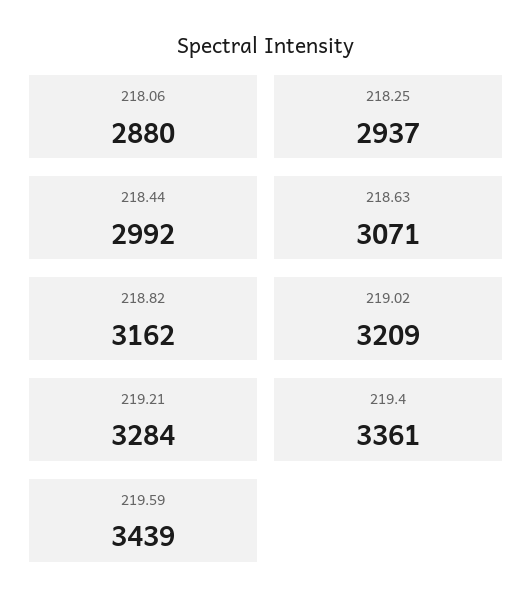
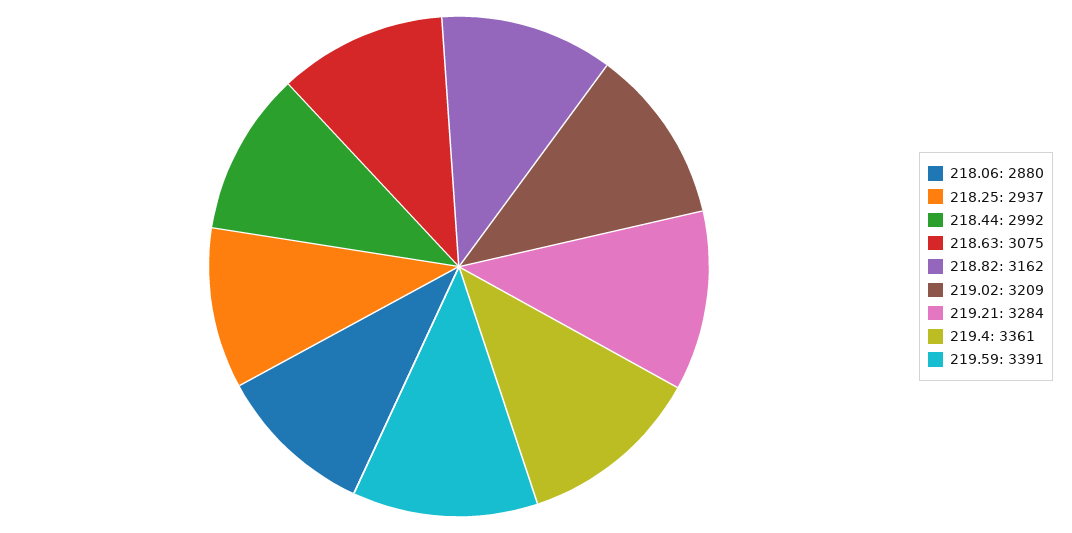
  {
    "218.06": 2880,
    "218.25": 2937,
    "218.44": 2992,
-   "218.63": 3071,
+   "218.63": 3075,
    "218.82": 3162,
    "219.02": 3209,
    "219.21": 3284,
    "219.4": 3361,
-   "219.59": 3439
+   "219.59": 3391
  }

